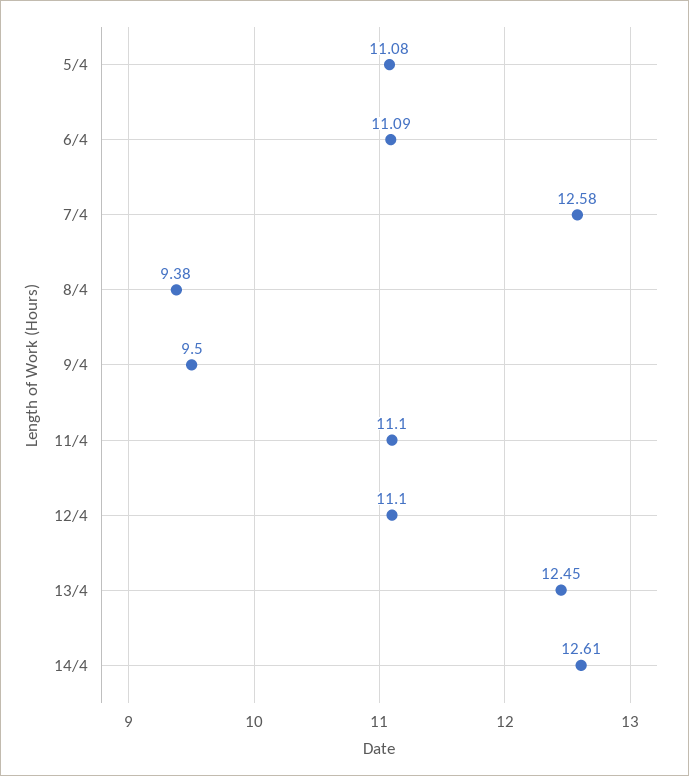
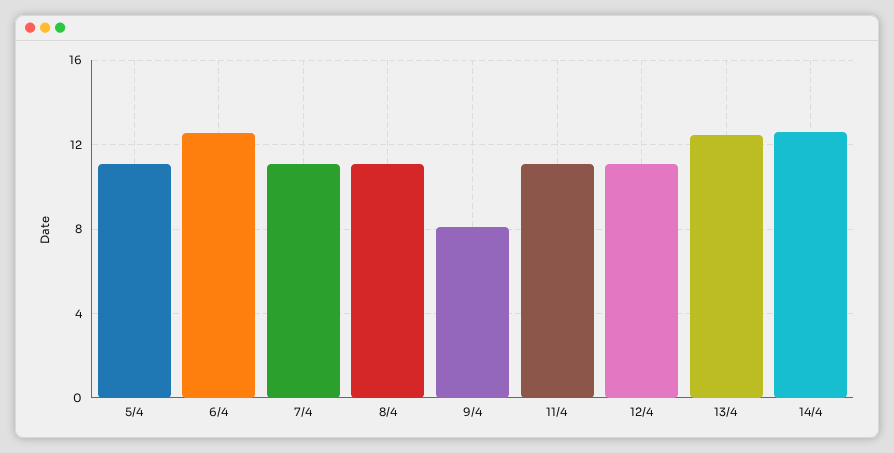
  {
    "5/4": 11.08,
-   "6/4": 11.09,
+   "6/4": 12.5,
-   "7/4": 12.58,
+   "7/4": 11,
-   "8/4": 9.38,
+   "8/4": 11,
-   "9/4": 9.5,
+   "9/4": 8,
    "11/4": 11.1,
    "12/4": 11.1,
    "13/4": 12.45,
    "14/4": 12.61
  }

